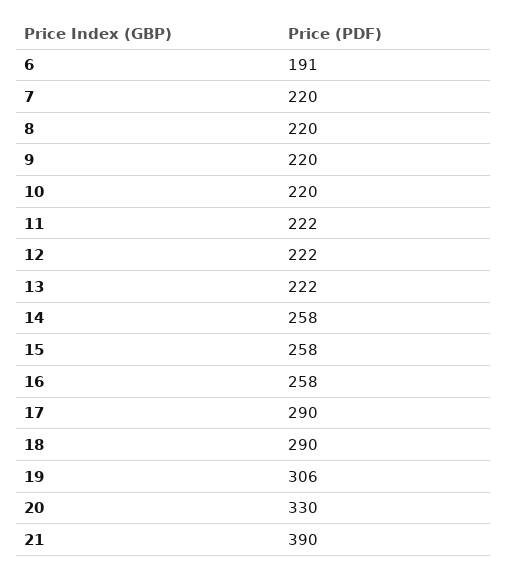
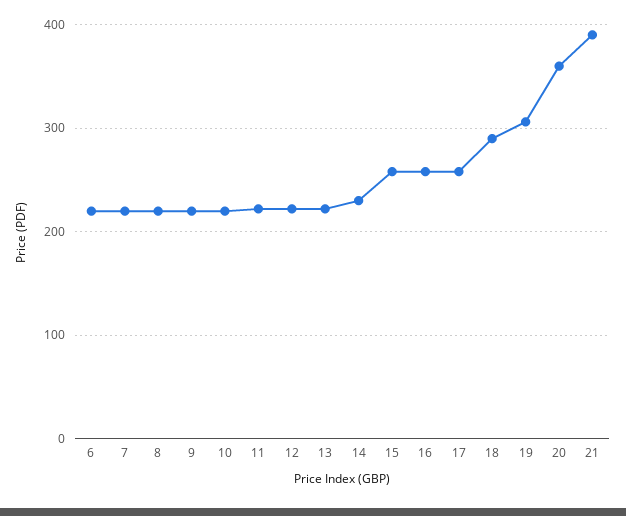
  {
-   "6": 191,
+   "6": 220,
    "7": 220,
    "8": 220,
    "9": 220,
    "10": 220,
    "11": 222,
    "12": 222,
    "13": 222,
-   "14": 258,
+   "14": 230,
    "15": 258,
    "16": 258,
-   "17": 290,
+   "17": 260,
    "18": 290,
    "19": 306,
-   "20": 330,
+   "20": 360,
    "21": 390
  }

